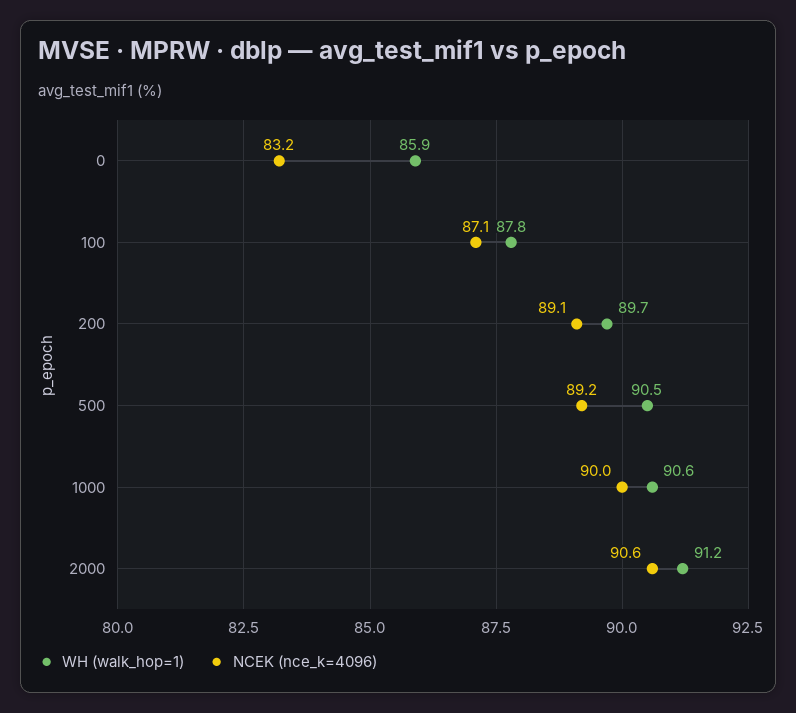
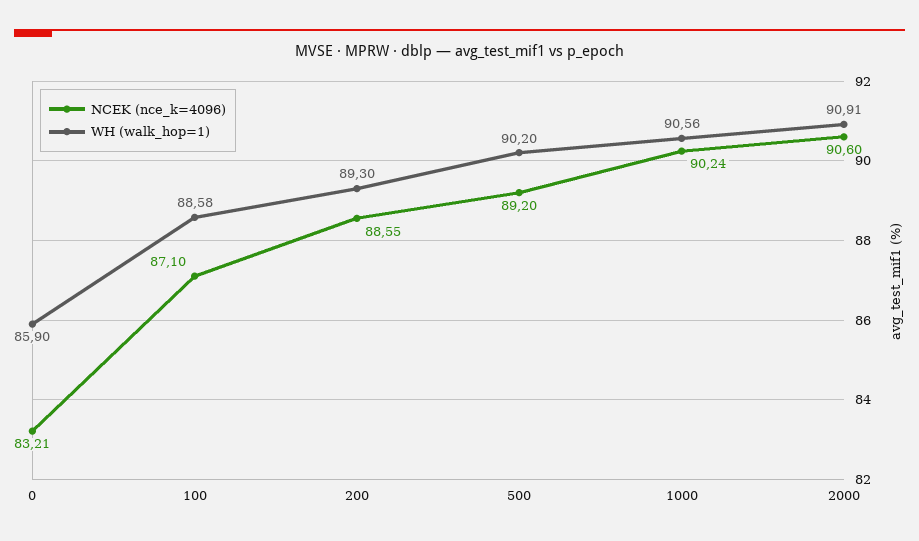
  {
    "WH (walk_hop=1)": {
      "0": 85.9,
-     "100": 87.8,
+     "100": 88.58,
-     "200": 89.7,
+     "200": 89.3,
-     "500": 90.5,
+     "500": 90.2,
      "1000": 90.56,
-     "2000": 91.2
+     "2000": 90.91
    },
    "NCEK (nce_k=4096)": {
      "0": 83.21,
      "100": 87.1,
-     "200": 89.1,
+     "200": 88.55,
      "500": 89.2,
-     "1000": 90,
+     "1000": 90.24,
      "2000": 90.6
    }
  }

